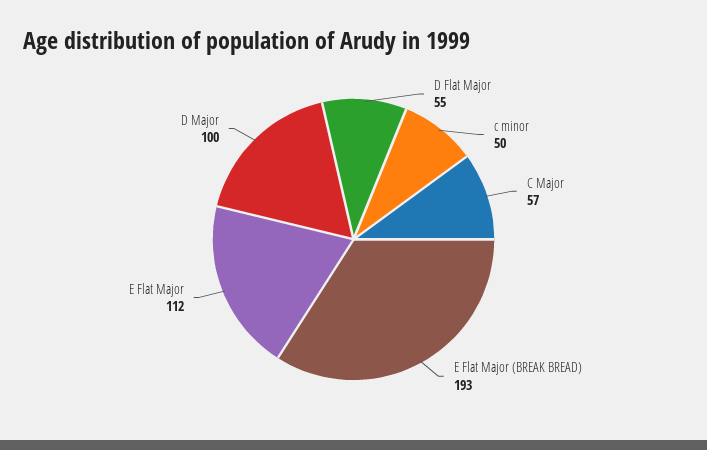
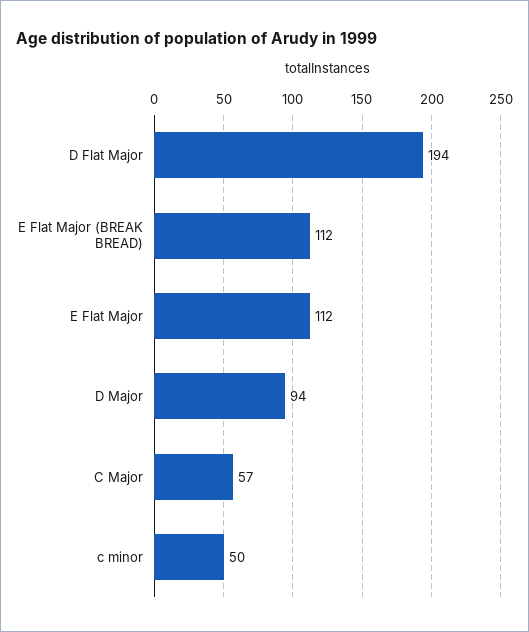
  {
-   "D Flat Major": 55,
+   "D Flat Major": 194,
    "c minor": 50,
    "C Major": 57,
-   "E Flat Major (BREAK BREAD)": 193,
+   "E Flat Major (BREAK BREAD)": 112,
    "E Flat Major": 112,
-   "D Major": 100
+   "D Major": 94
  }

